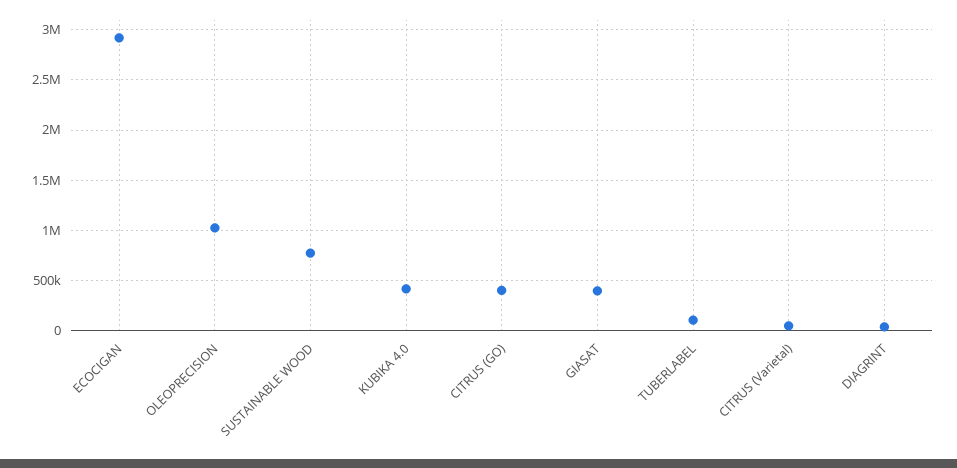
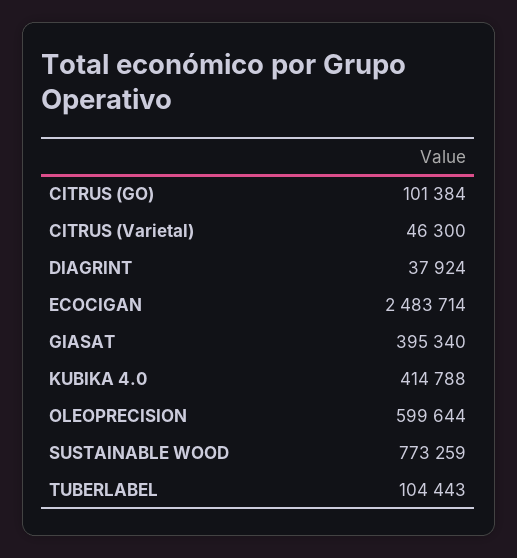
  {
-   "ECOCIGAN": 2900000,
+   "ECOCIGAN": 2483714,
-   "OLEOPRECISION": 1000000,
+   "OLEOPRECISION": 599644,
    "SUSTAINABLE WOOD": 773259,
    "KUBIKA 4.0": 414788,
-   "CITRUS (GO)": 400000,
+   "CITRUS (GO)": 101384,
    "GIASAT": 395340,
    "TUBERLABEL": 104443,
    "CITRUS (Varietal)": 46300,
    "DIAGRINT": 37924
  }

